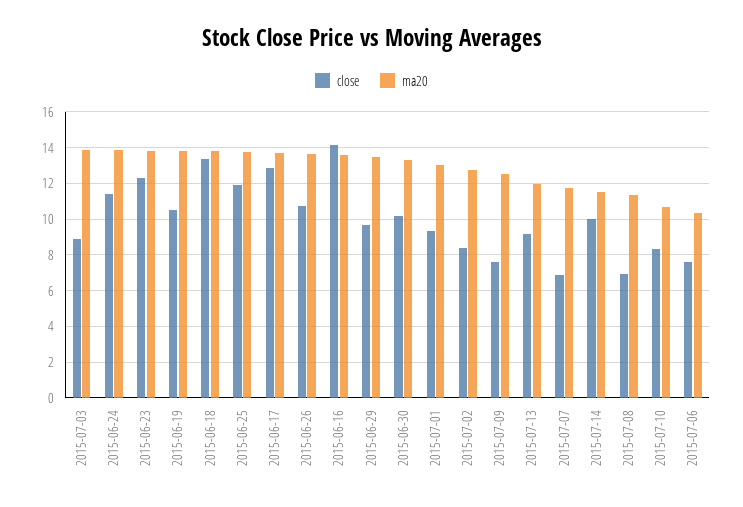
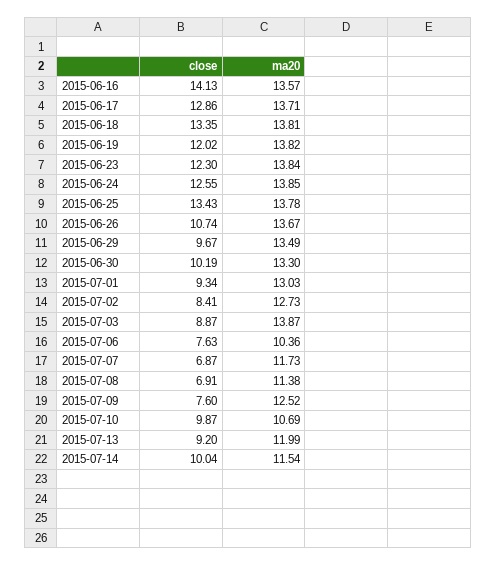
  {
    "close": {
      "2015-07-03": 8.87,
-     "2015-06-24": 11.5,
+     "2015-06-24": 12.55,
      "2015-06-23": 12.3,
-     "2015-06-19": 10.5,
+     "2015-06-19": 12.02,
      "2015-06-18": 13.35,
-     "2015-06-25": 12,
+     "2015-06-25": 13.43,
      "2015-06-17": 12.86,
      "2015-06-26": 10.74,
      "2015-06-16": 14.13,
      "2015-06-29": 9.67,
      "2015-06-30": 10.19,
      "2015-07-01": 9.34,
      "2015-07-02": 8.41,
      "2015-07-09": 7.6,
      "2015-07-13": 9.2,
      "2015-07-07": 6.87,
      "2015-07-14": 10.04,
      "2015-07-08": 6.91,
-     "2015-07-10": 8.5,
+     "2015-07-10": 9.87,
      "2015-07-06": 7.63
    },
    "ma20": {
      "2015-07-03": 13.87,
      "2015-06-24": 13.85,
      "2015-06-23": 13.84,
      "2015-06-19": 13.82,
      "2015-06-18": 13.81,
      "2015-06-25": 13.78,
      "2015-06-17": 13.71,
      "2015-06-26": 13.67,
      "2015-06-16": 13.57,
      "2015-06-29": 13.49,
      "2015-06-30": 13.3,
      "2015-07-01": 13.03,
      "2015-07-02": 12.73,
      "2015-07-09": 12.52,
      "2015-07-13": 11.99,
      "2015-07-07": 11.73,
      "2015-07-14": 11.54,
      "2015-07-08": 11.38,
      "2015-07-10": 10.69,
      "2015-07-06": 10.36
    }
  }

